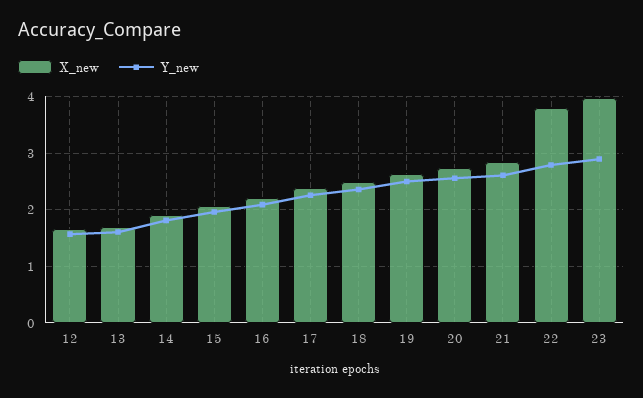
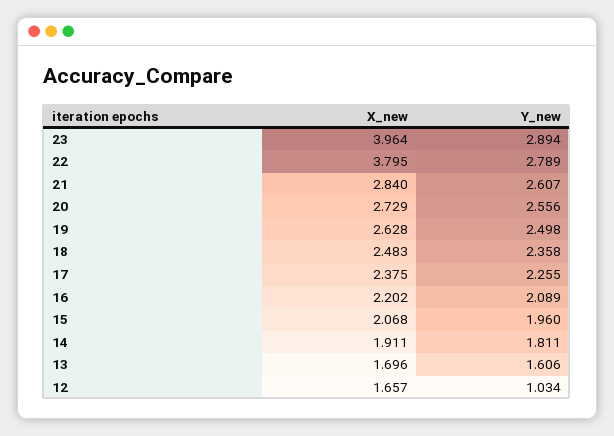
  {
    "X_new": {
      "12": 1.657,
      "13": 1.696,
      "14": 1.911,
      "15": 2.068,
      "16": 2.202,
      "17": 2.375,
      "18": 2.483,
      "19": 2.628,
      "20": 2.729,
      "21": 2.84,
      "22": 3.795,
      "23": 3.964
    },
    "Y_new": {
-     "12": 1.6,
+     "12": 1.034,
      "13": 1.606,
      "14": 1.811,
      "15": 1.96,
      "16": 2.089,
      "17": 2.255,
      "18": 2.358,
      "19": 2.498,
      "20": 2.556,
      "21": 2.607,
      "22": 2.789,
      "23": 2.894
    }
  }

